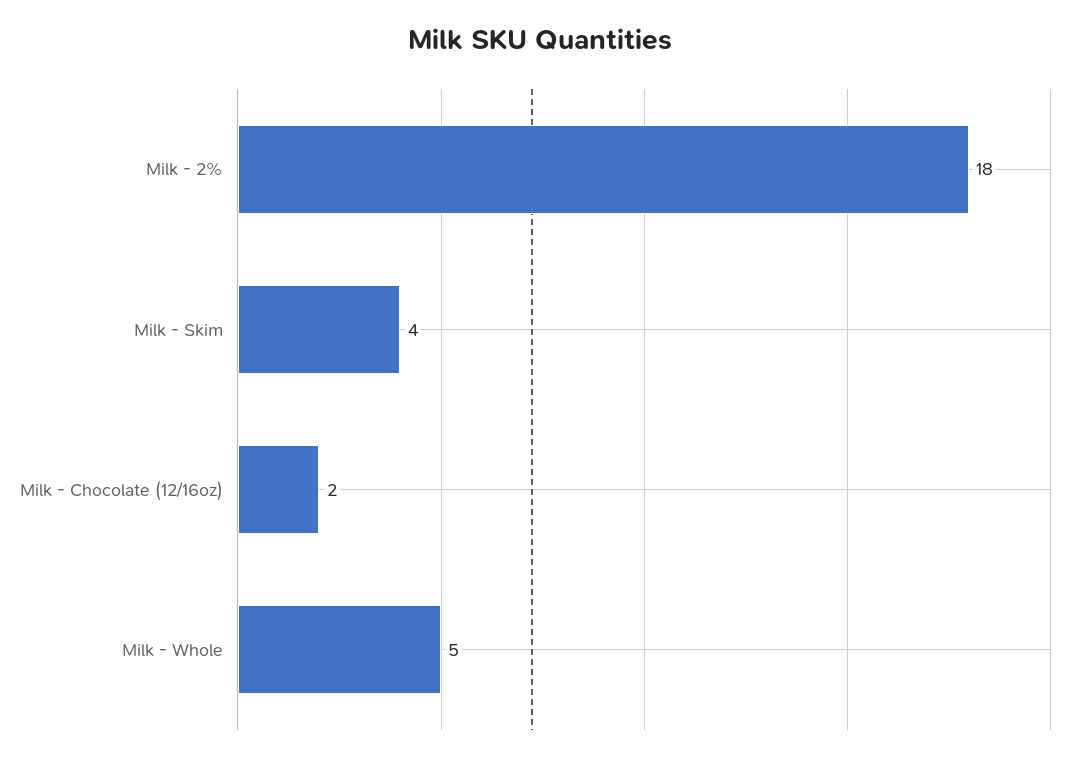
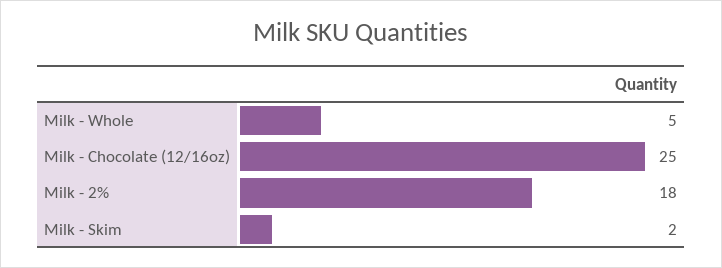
  {
    "Milk - 2%": 18,
-   "Milk - Skim": 4,
+   "Milk - Skim": 2,
-   "Milk - Chocolate (12/16oz)": 2,
+   "Milk - Chocolate (12/16oz)": 25,
    "Milk - Whole": 5
  }

